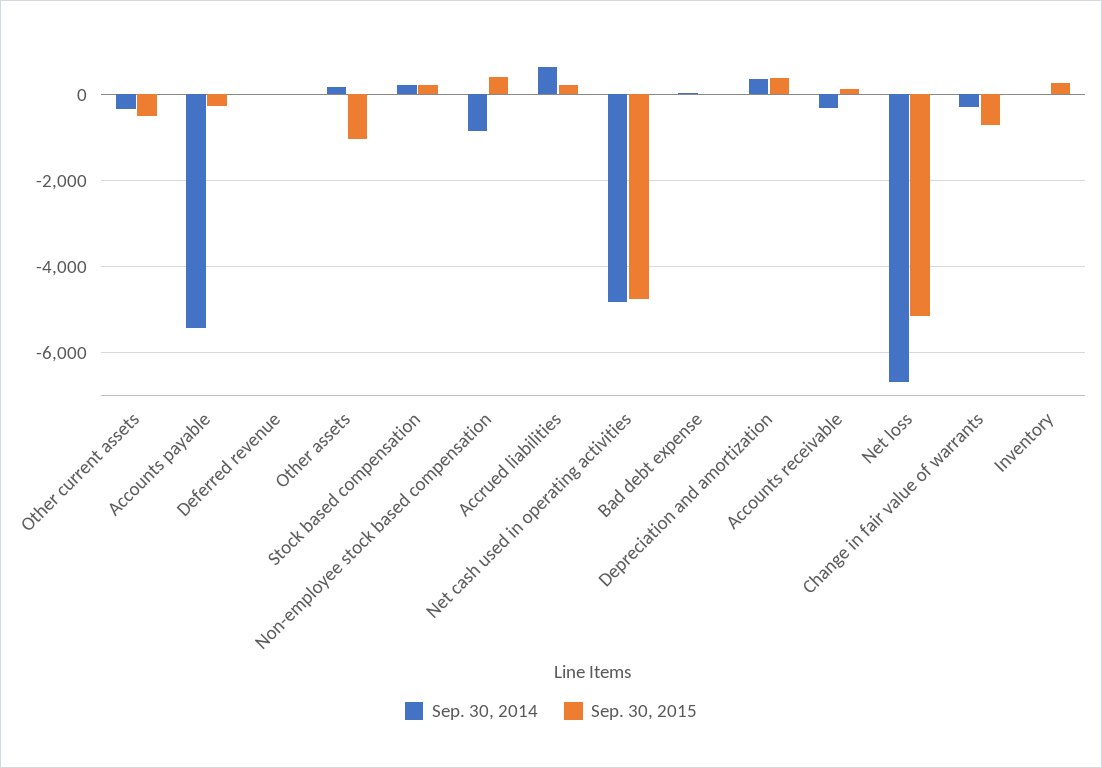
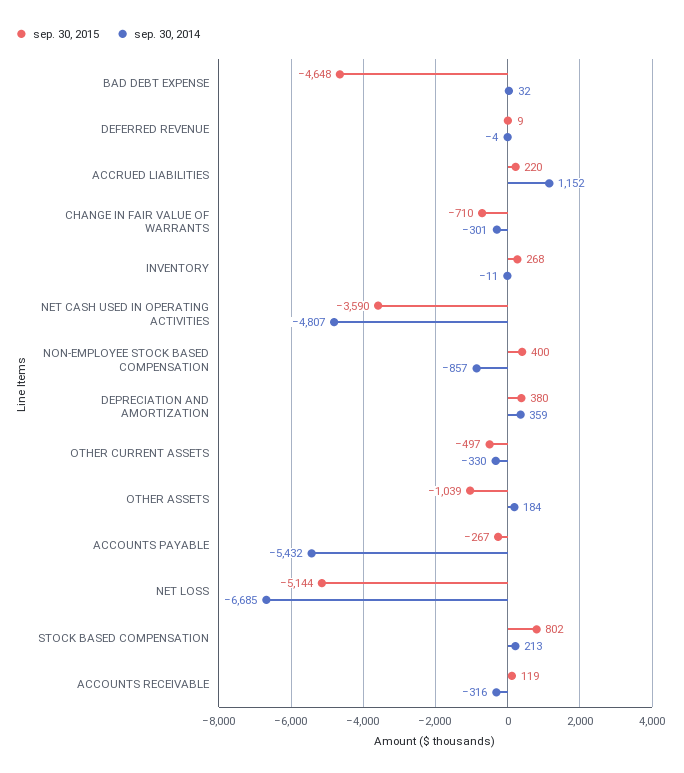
  {
    "Sep. 30, 2014": {
      "Other current assets": -330,
      "Accounts payable": -5432,
      "Deferred revenue": -4,
      "Other assets": 184,
      "Stock based compensation": 213,
      "Non-employee stock based compensation": -857,
-     "Accrued liabilities": 600,
+     "Accrued liabilities": 1152,
      "Net cash used in operating activities": -4807,
      "Bad debt expense": 32,
      "Depreciation and amortization": 359,
      "Accounts receivable": -316,
      "Net loss": -6685,
      "Change in fair value of warrants": -301,
      "Inventory": -11
    },
    "Sep. 30, 2015": {
      "Other current assets": -497,
      "Accounts payable": -267,
      "Deferred revenue": 9,
      "Other assets": -1039,
-     "Stock based compensation": 200,
+     "Stock based compensation": 802,
      "Non-employee stock based compensation": 400,
      "Accrued liabilities": 220,
-     "Net cash used in operating activities": -4800,
+     "Net cash used in operating activities": -3590,
-     "Bad debt expense": 0,
+     "Bad debt expense": -4648,
      "Depreciation and amortization": 380,
      "Accounts receivable": 119,
      "Net loss": -5144,
      "Change in fair value of warrants": -710,
      "Inventory": 268
    }
  }

